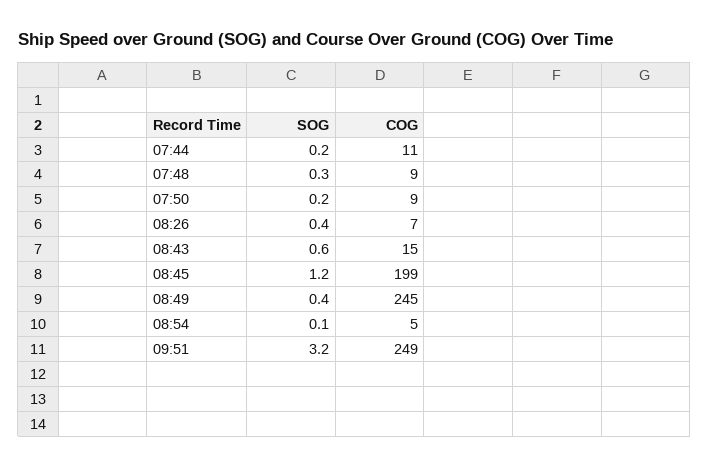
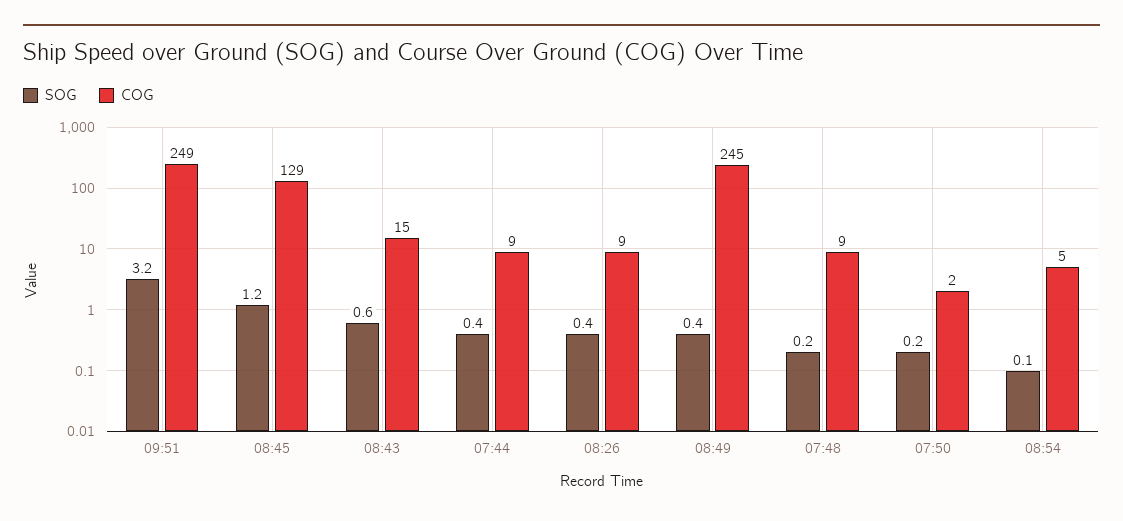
  {
    "SOG": {
-     "07:44": 0.2,
+     "07:44": 0.4,
-     "07:48": 0.3,
+     "07:48": 0.2,
      "07:50": 0.2,
      "08:26": 0.4,
      "08:43": 0.6,
      "08:45": 1.2,
      "08:49": 0.4,
      "08:54": 0.1,
      "09:51": 3.2
    },
    "COG": {
-     "07:44": 11,
+     "07:44": 9,
      "07:48": 9,
-     "07:50": 9,
+     "07:50": 2,
-     "08:26": 7,
+     "08:26": 9,
      "08:43": 15,
-     "08:45": 199,
+     "08:45": 129,
      "08:49": 245,
      "08:54": 5,
      "09:51": 249
    }
  }

